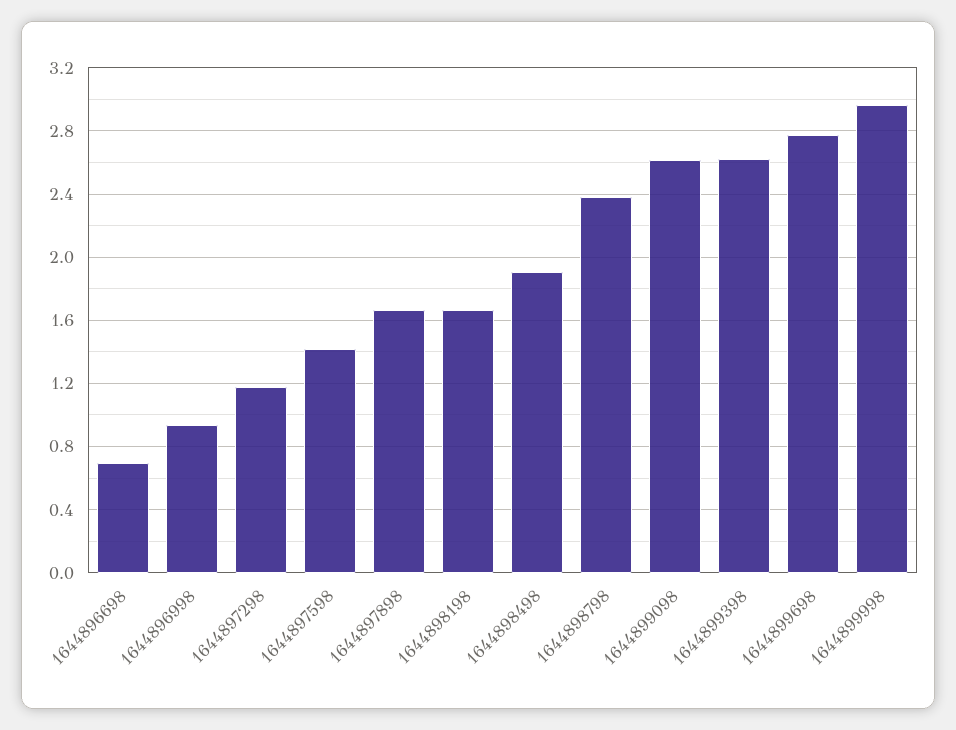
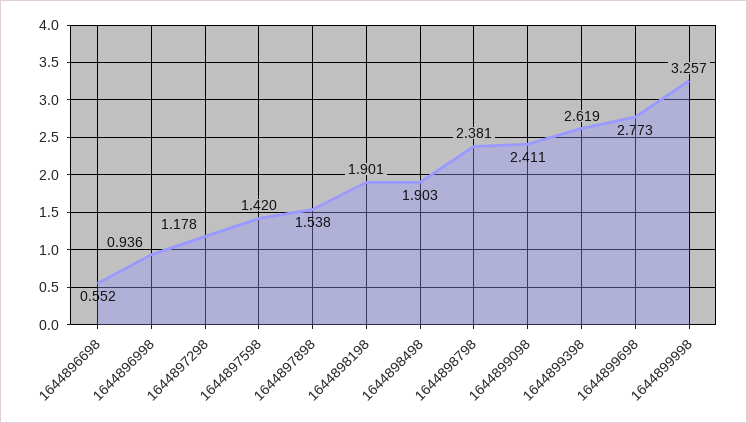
  {
-   "1644896698": 0.7,
+   "1644896698": 0.552,
    "1644896998": 0.936,
    "1644897298": 1.178,
    "1644897598": 1.42,
-   "1644897898": 1.65,
+   "1644897898": 1.538,
-   "1644898198": 1.65,
+   "1644898198": 1.901,
    "1644898498": 1.903,
    "1644898798": 2.381,
-   "1644899098": 2.6,
+   "1644899098": 2.411,
    "1644899398": 2.619,
    "1644899698": 2.773,
-   "1644899998": 2.95
+   "1644899998": 3.257
  }

